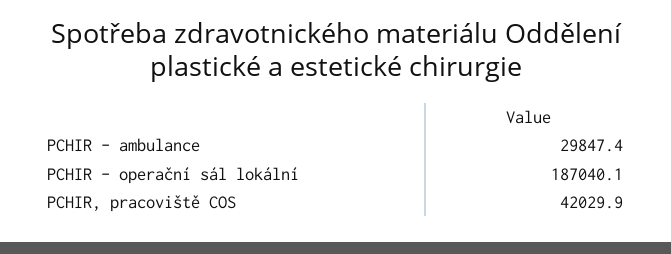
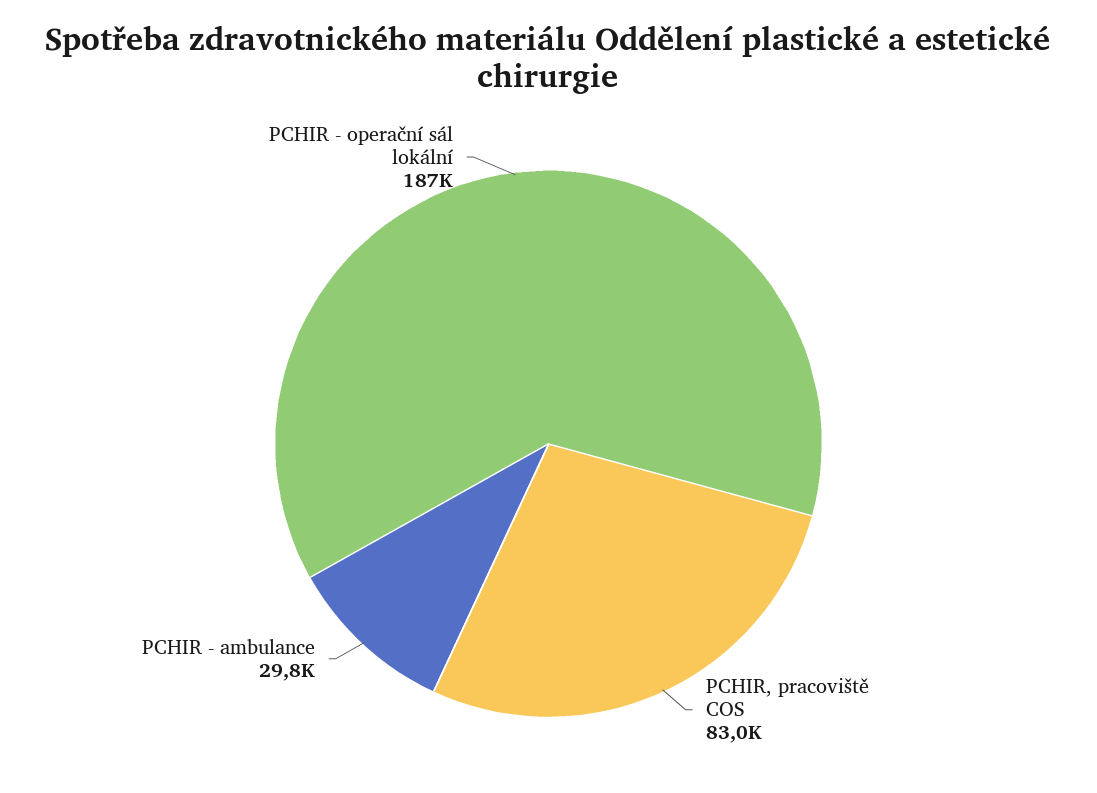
  {
    "PCHIR - ambulance": 29847.4,
    "PCHIR - operační sál lokální": 187040.1,
-   "PCHIR, pracoviště COS": 42029.9
+   "PCHIR, pracoviště COS": 83000
  }

